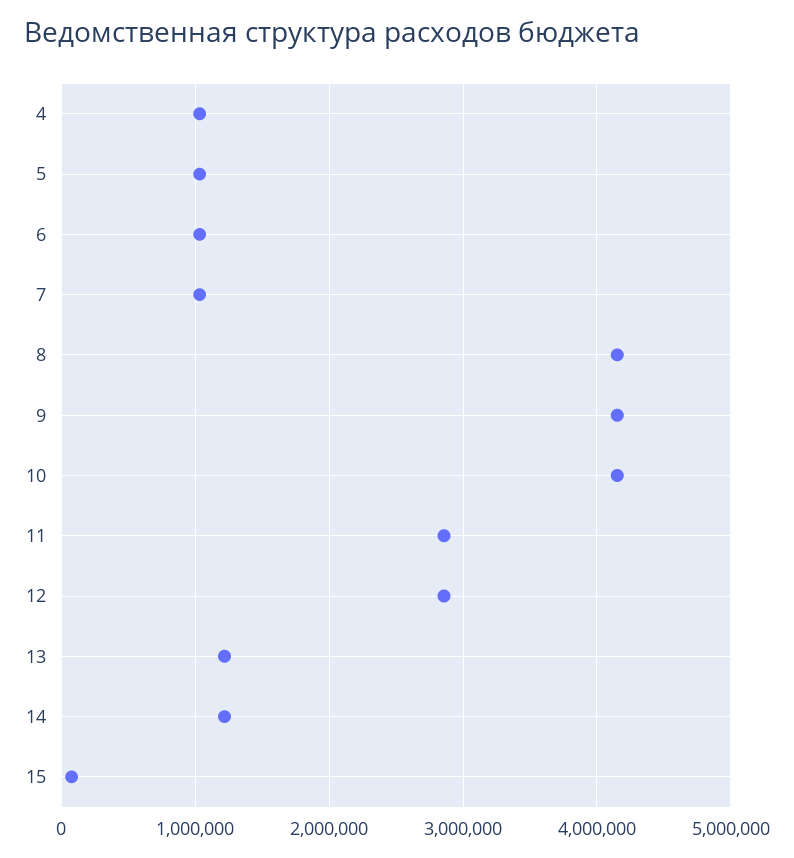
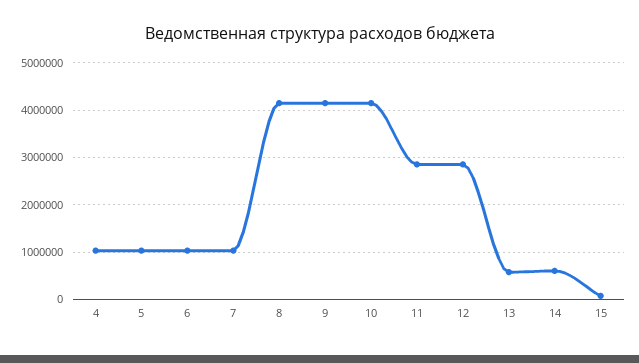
  {
    "4": 1000000,
    "5": 1000000,
    "6": 1000000,
    "7": 1000000,
    "8": 4200000,
    "9": 4200000,
    "10": 4200000,
    "11": 2900000,
    "12": 2900000,
-   "13": 1200000,
+   "13": 600000,
-   "14": 1200000,
+   "14": 600000,
    "15": 100000
  }

